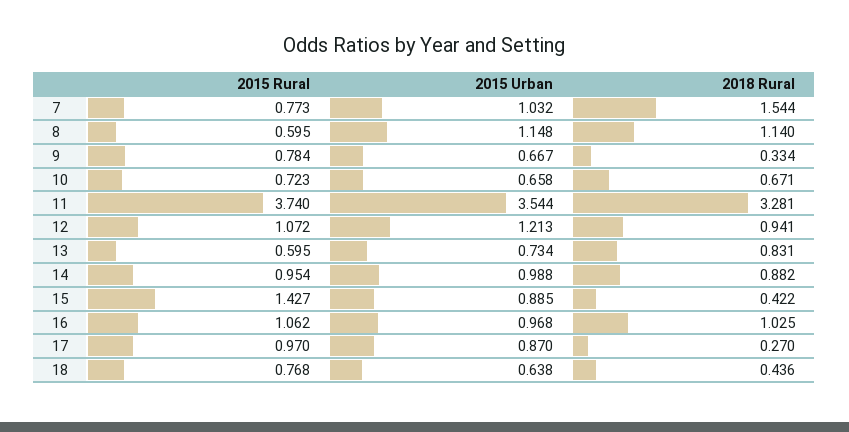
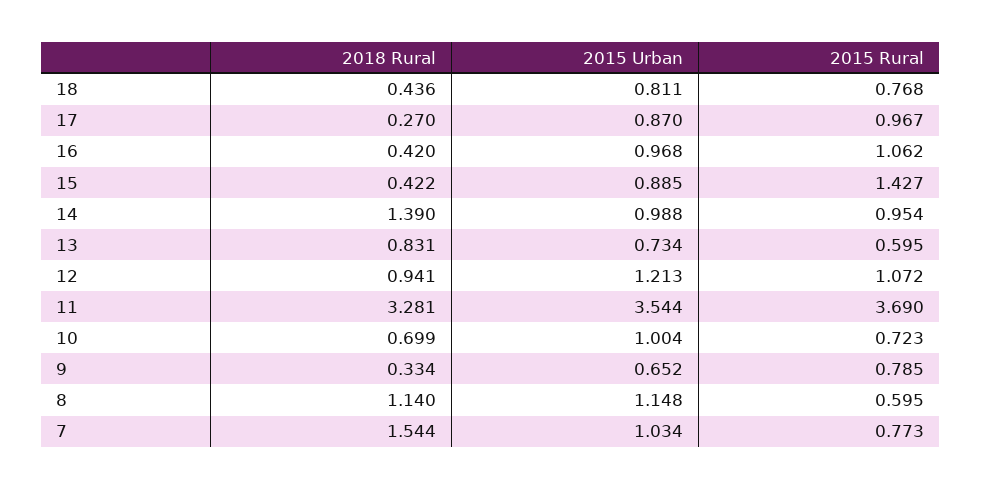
  {
    "2015 Rural": {
      "7": 0.773,
      "8": 0.595,
-     "9": 0.784,
+     "9": 0.785,
      "10": 0.723,
-     "11": 3.74,
+     "11": 3.69,
      "12": 1.072,
      "13": 0.595,
      "14": 0.954,
      "15": 1.427,
      "16": 1.062,
-     "17": 0.97,
+     "17": 0.967,
      "18": 0.768
    },
    "2015 Urban": {
-     "7": 1.032,
+     "7": 1.034,
      "8": 1.148,
-     "9": 0.667,
+     "9": 0.652,
-     "10": 0.658,
+     "10": 1.004,
      "11": 3.544,
      "12": 1.213,
      "13": 0.734,
      "14": 0.988,
      "15": 0.885,
      "16": 0.968,
      "17": 0.87,
-     "18": 0.638
+     "18": 0.811
    },
    "2018 Rural": {
      "7": 1.544,
      "8": 1.14,
      "9": 0.334,
-     "10": 0.671,
+     "10": 0.699,
      "11": 3.281,
      "12": 0.941,
      "13": 0.831,
-     "14": 0.882,
+     "14": 1.39,
      "15": 0.422,
-     "16": 1.025,
+     "16": 0.42,
      "17": 0.27,
      "18": 0.436
    }
  }

